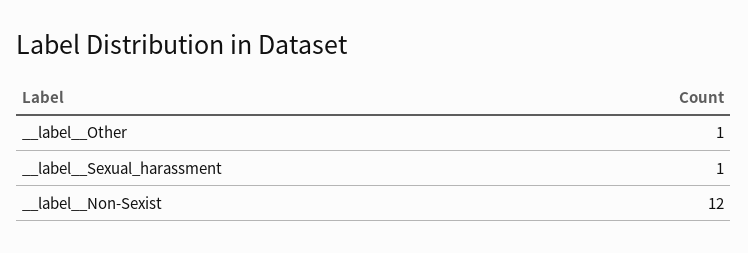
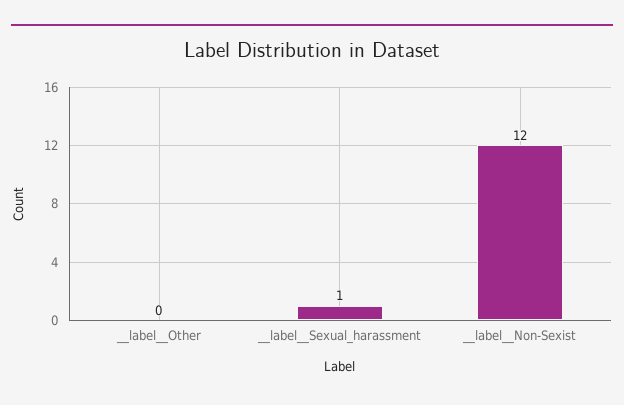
  {
-   "__label__Other": 1,
+   "__label__Other": 0,
    "__label__Sexual_harassment": 1,
    "__label__Non-Sexist": 12
  }

